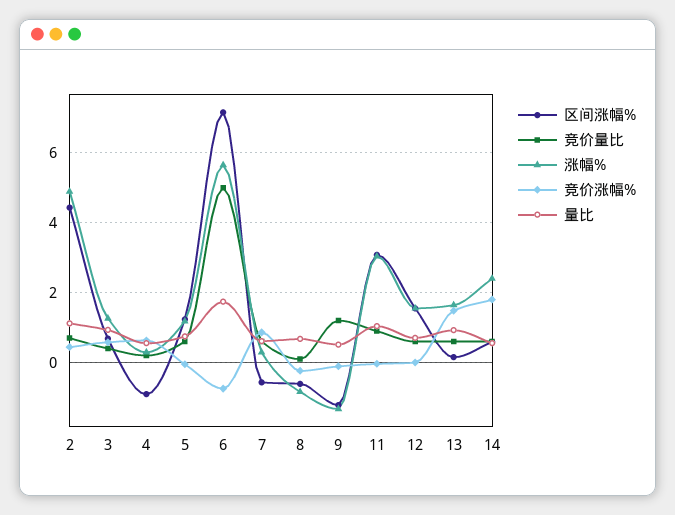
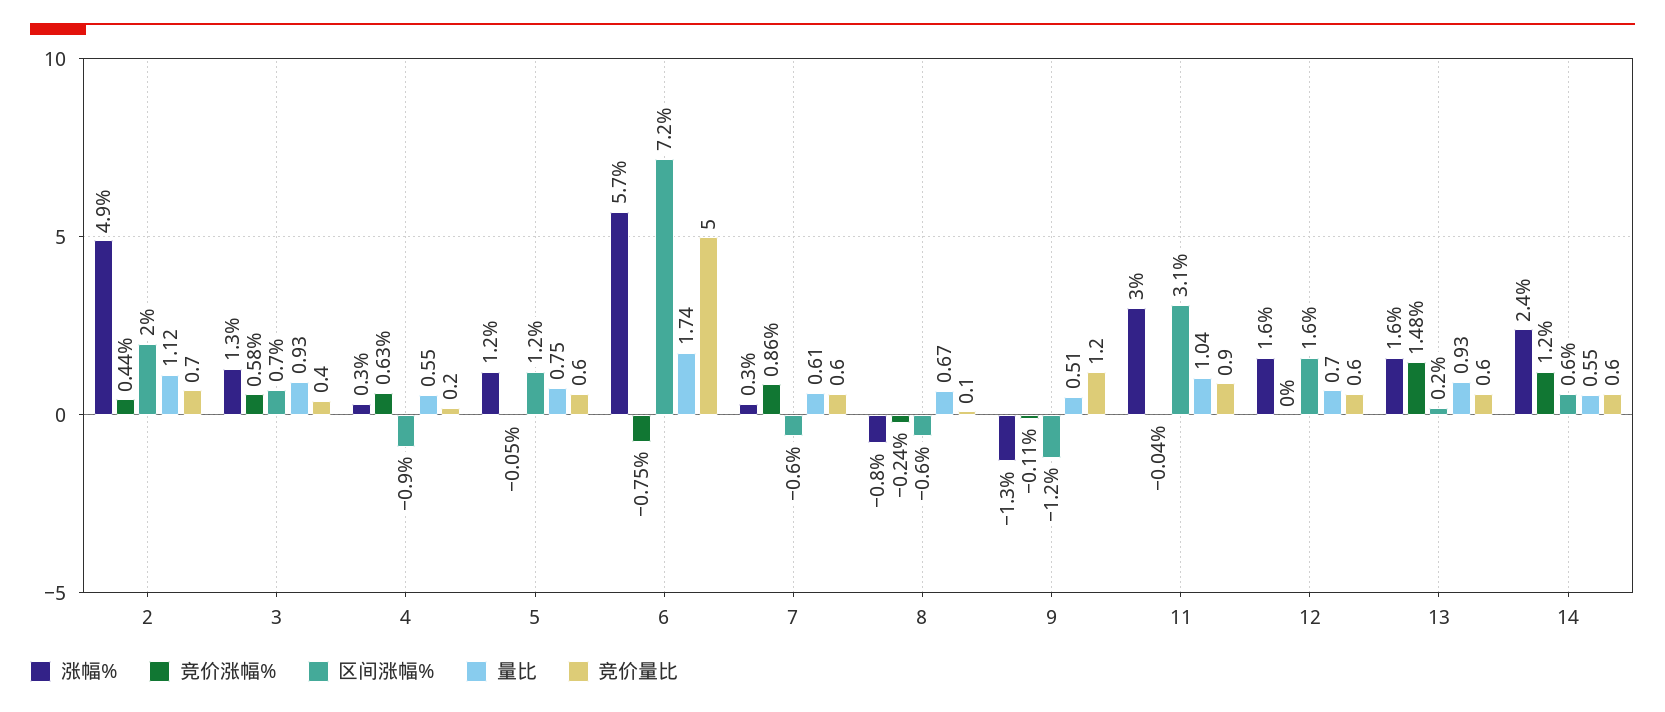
  {
    "区间涨幅%": {
-     "2": 4.4,
+     "2": 2,
      "3": 0.7,
      "4": -0.9,
      "5": 1.2,
      "6": 7.2,
      "7": -0.6,
      "8": -0.6,
      "9": -1.2,
      "11": 3.1,
      "12": 1.6,
      "13": 0.2,
      "14": 0.6
    },
    "竞价量比": {
      "2": 0.7,
      "3": 0.4,
      "4": 0.2,
      "5": 0.6,
      "6": 5,
      "7": 0.6,
      "8": 0.1,
      "9": 1.2,
      "11": 0.9,
      "12": 0.6,
      "13": 0.6,
      "14": 0.6
    },
    "涨幅%": {
      "2": 4.9,
      "3": 1.3,
      "4": 0.3,
      "5": 1.2,
      "6": 5.7,
      "7": 0.3,
      "8": -0.8,
      "9": -1.3,
      "11": 3,
      "12": 1.6,
      "13": 1.6,
      "14": 2.4
    },
    "竞价涨幅%": {
      "2": 0.44,
      "3": 0.58,
      "4": 0.63,
      "5": -0.05,
      "6": -0.75,
      "7": 0.86,
      "8": -0.24,
      "9": -0.11,
      "11": -0.04,
      "12": 0,
      "13": 1.48,
-     "14": 1.8
+     "14": 1.2
    },
    "量比": {
      "2": 1.12,
      "3": 0.93,
      "4": 0.55,
      "5": 0.75,
      "6": 1.74,
      "7": 0.61,
      "8": 0.67,
      "9": 0.51,
      "11": 1.04,
      "12": 0.7,
      "13": 0.93,
      "14": 0.55
    }
  }

